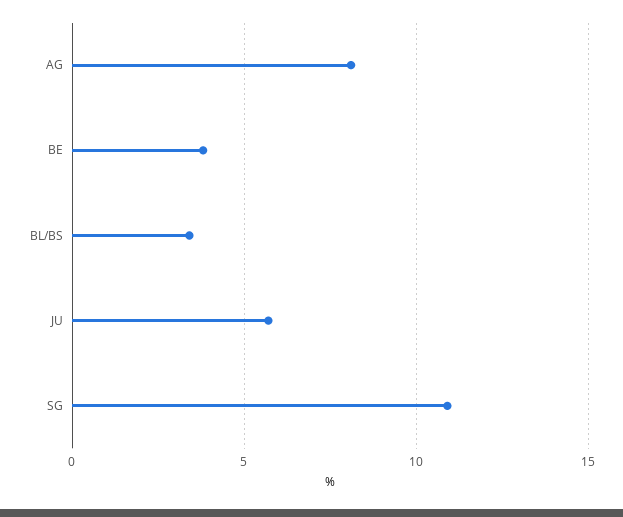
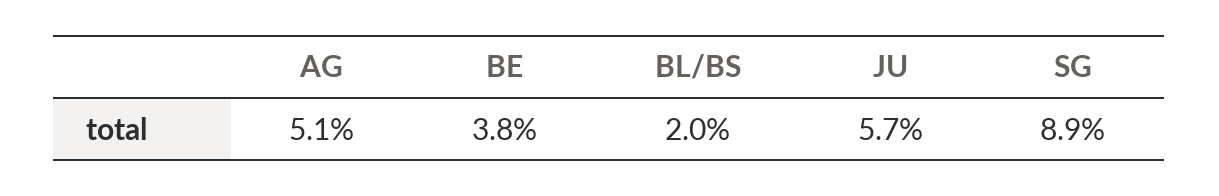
  {
-   "AG": 8,
+   "AG": 5.1,
    "BE": 3.8,
-   "BL/BS": 3.5,
+   "BL/BS": 2,
    "JU": 5.7,
-   "SG": 11
+   "SG": 8.9
  }

